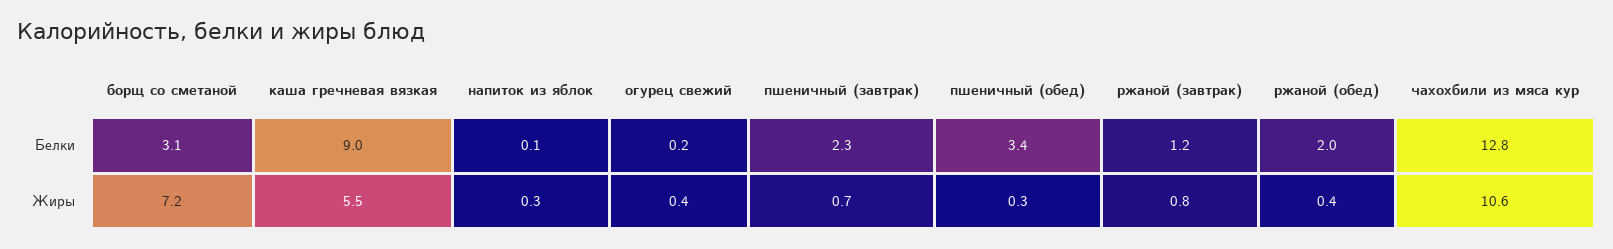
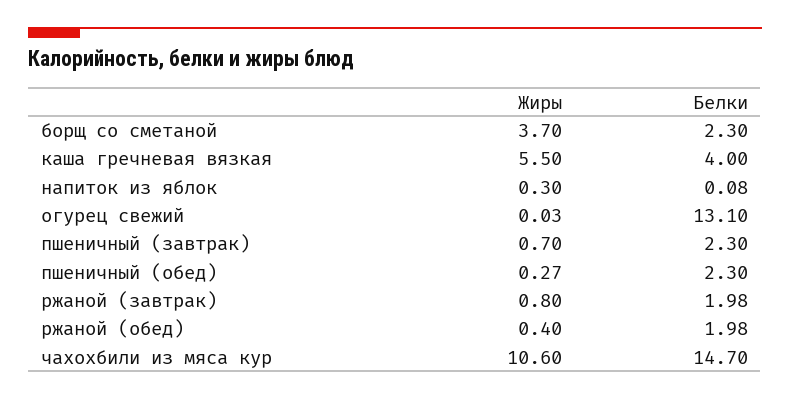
  {
    "борщ со сметаной": {
-     "Белки": 3.1,
+     "Белки": 2.3,
-     "Жиры": 7.2
+     "Жиры": 3.7
    },
    "каша гречневая вязкая": {
-     "Белки": 9,
+     "Белки": 4,
      "Жиры": 5.5
    },
    "напиток из яблок": {
      "Белки": 0.08,
      "Жиры": 0.3
    },
    "огурец свежий": {
-     "Белки": 0.2,
+     "Белки": 13.1,
-     "Жиры": 0.4
+     "Жиры": 0.03
    },
    "пшеничный (завтрак)": {
      "Белки": 2.3,
      "Жиры": 0.7
    },
    "пшеничный (обед)": {
-     "Белки": 3.4,
+     "Белки": 2.3,
      "Жиры": 0.27
    },
    "ржаной (завтрак)": {
-     "Белки": 1.2,
+     "Белки": 1.98,
      "Жиры": 0.8
    },
    "ржаной (обед)": {
      "Белки": 1.98,
      "Жиры": 0.4
    },
    "чахохбили из мяса кур": {
-     "Белки": 12.8,
+     "Белки": 14.7,
      "Жиры": 10.6
    }
  }

